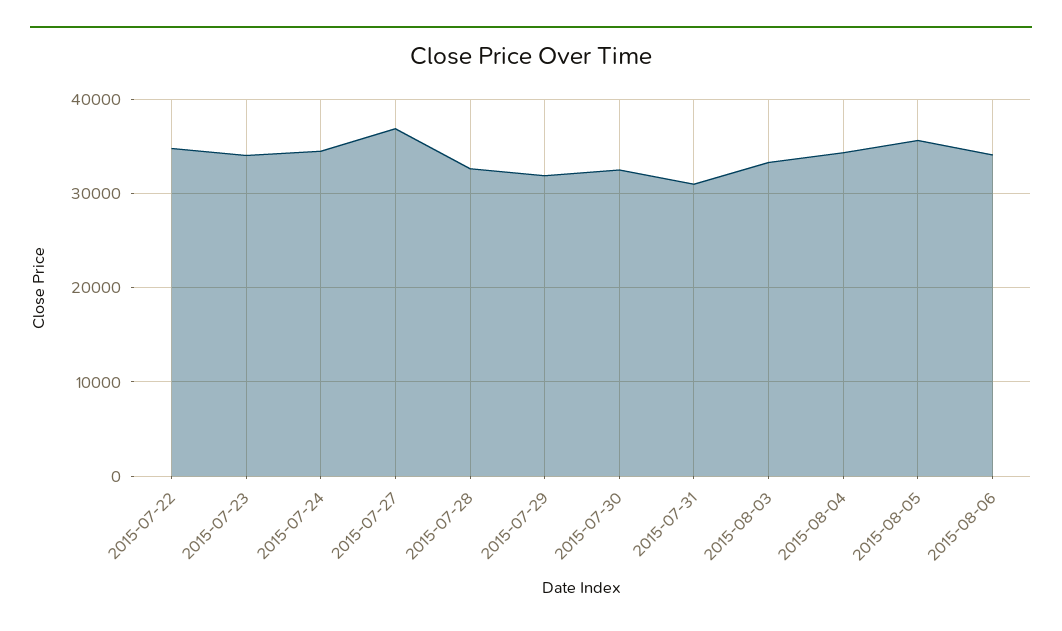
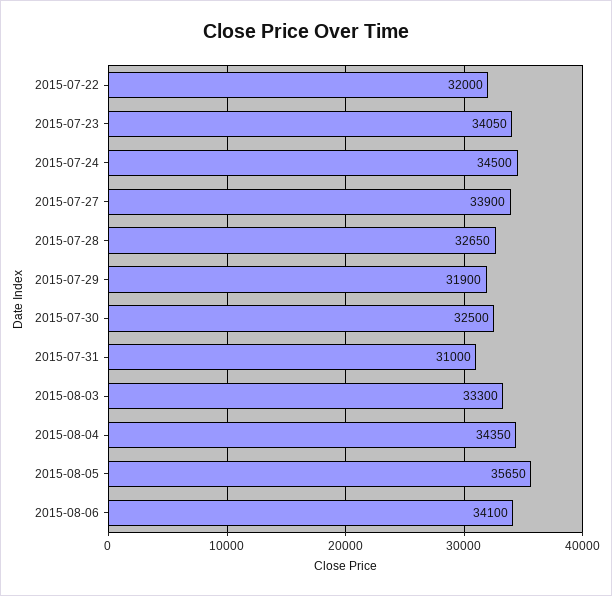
  {
-   "2015-07-22": 35000,
+   "2015-07-22": 32000,
    "2015-07-23": 34050,
    "2015-07-24": 34500,
-   "2015-07-27": 37000,
+   "2015-07-27": 33900,
    "2015-07-28": 32650,
    "2015-07-29": 31900,
    "2015-07-30": 32500,
    "2015-07-31": 31000,
    "2015-08-03": 33300,
    "2015-08-04": 34350,
    "2015-08-05": 35650,
    "2015-08-06": 34100
  }

